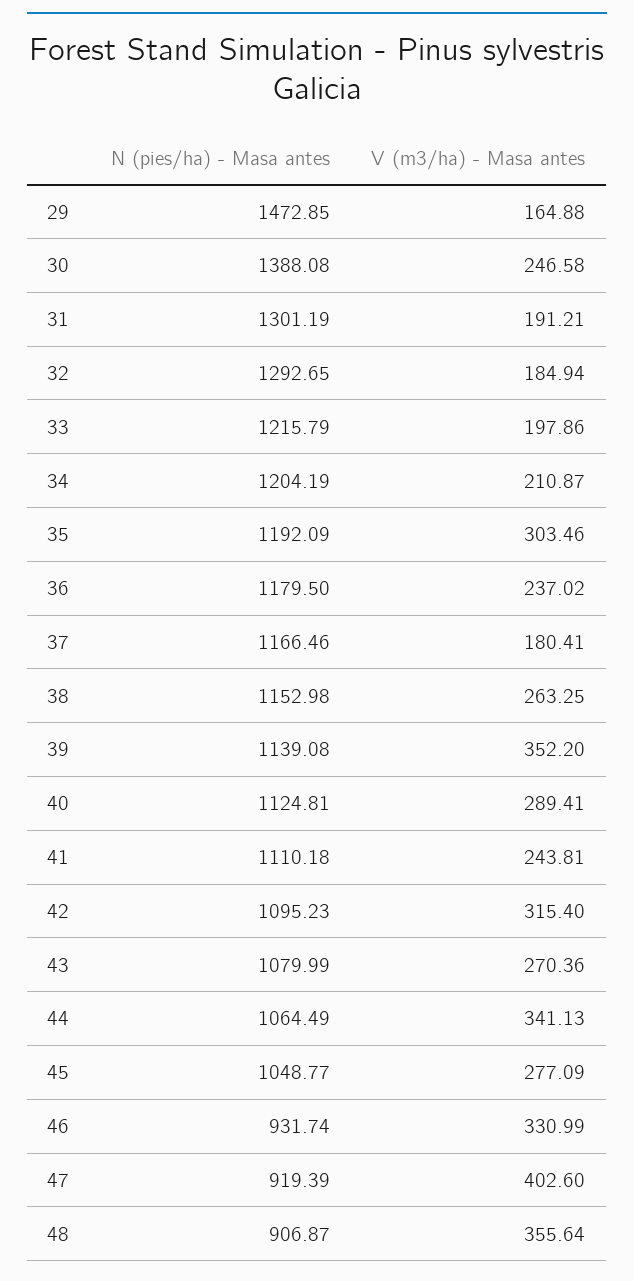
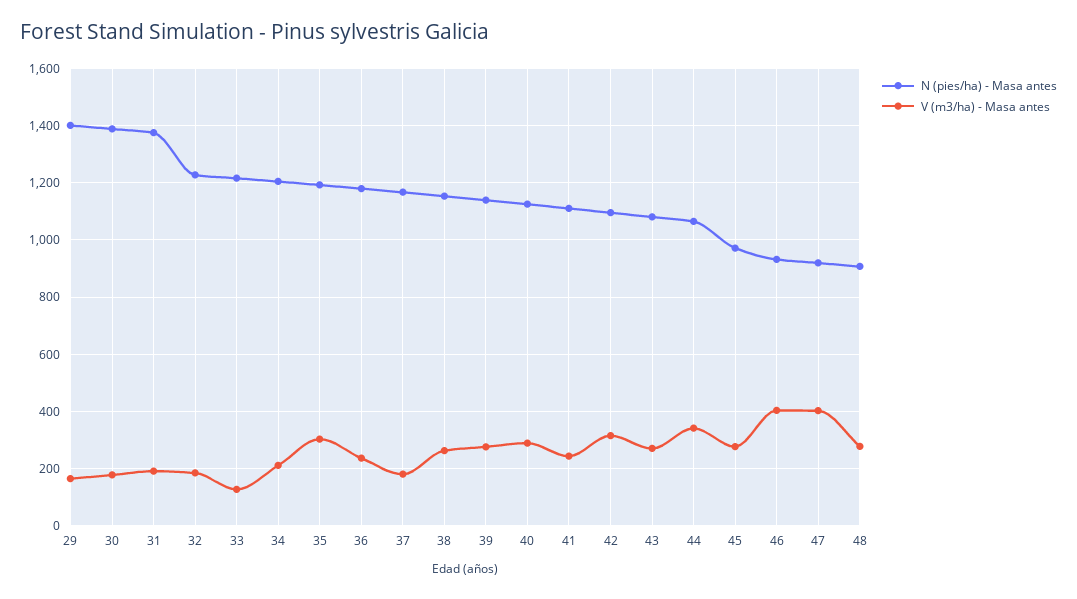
  {
    "N (pies/ha) - Masa antes": {
-     "29": 1472.85,
+     "29": 1400,
      "30": 1388.08,
-     "31": 1301.19,
+     "31": 1375,
-     "32": 1292.65,
+     "32": 1225,
      "33": 1215.79,
      "34": 1204.19,
      "35": 1192.09,
      "36": 1179.5,
      "37": 1166.46,
      "38": 1152.98,
      "39": 1139.08,
      "40": 1124.81,
      "41": 1110.18,
      "42": 1095.23,
      "43": 1079.99,
      "44": 1064.49,
-     "45": 1048.77,
+     "45": 975,
      "46": 931.74,
      "47": 919.39,
      "48": 906.87
    },
    "V (m3/ha) - Masa antes": {
      "29": 164.88,
-     "30": 246.58,
+     "30": 175,
      "31": 191.21,
      "32": 184.94,
-     "33": 197.86,
+     "33": 125,
      "34": 210.87,
      "35": 303.46,
      "36": 237.02,
      "37": 180.41,
      "38": 263.25,
-     "39": 352.2,
+     "39": 275,
      "40": 289.41,
      "41": 243.81,
      "42": 315.4,
      "43": 270.36,
      "44": 341.13,
      "45": 277.09,
-     "46": 330.99,
+     "46": 400,
      "47": 402.6,
-     "48": 355.64
+     "48": 275
    }
  }

